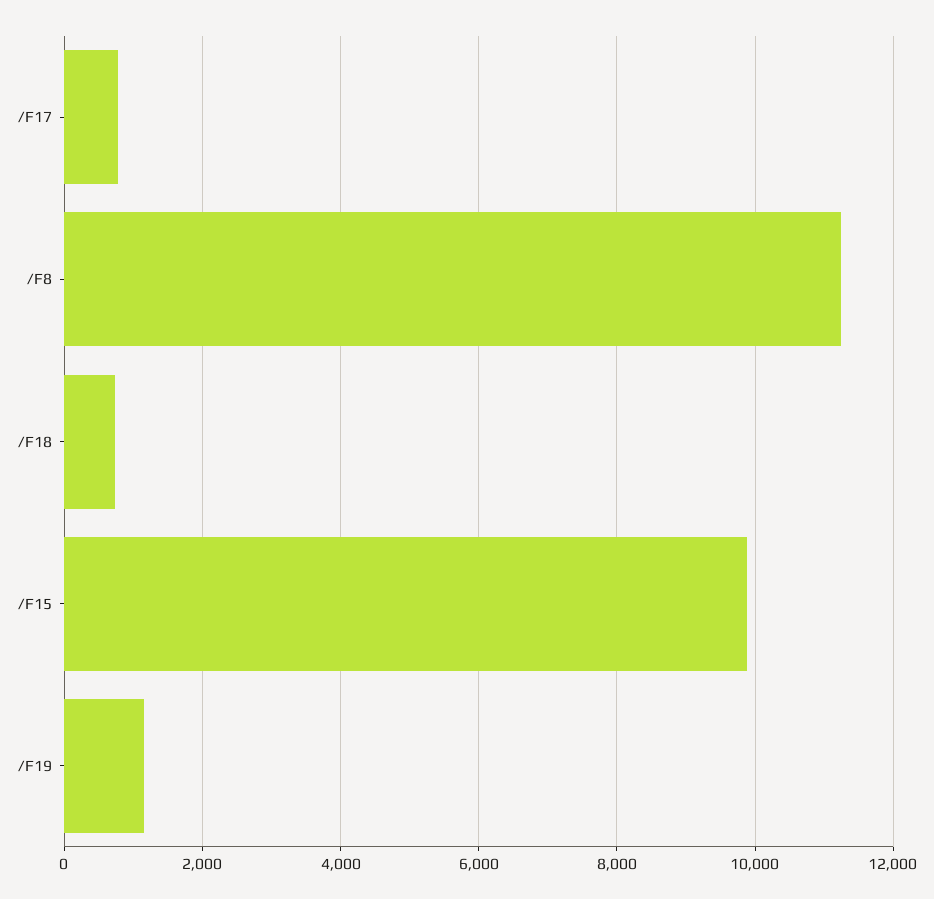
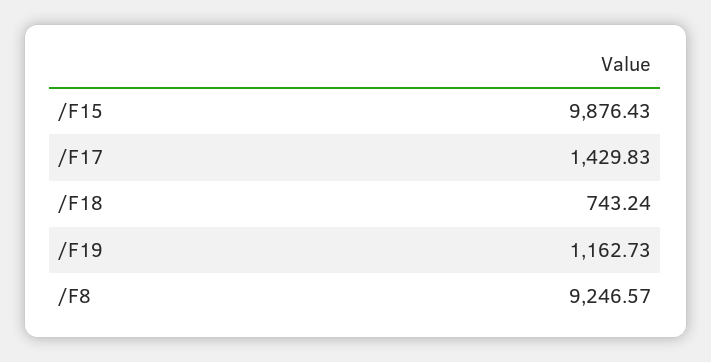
  {
-   "/F17": 800,
+   "/F17": 1429.83,
-   "/F8": 11200,
+   "/F8": 9246.57,
    "/F18": 743.24,
    "/F15": 9876.43,
    "/F19": 1162.73
  }

